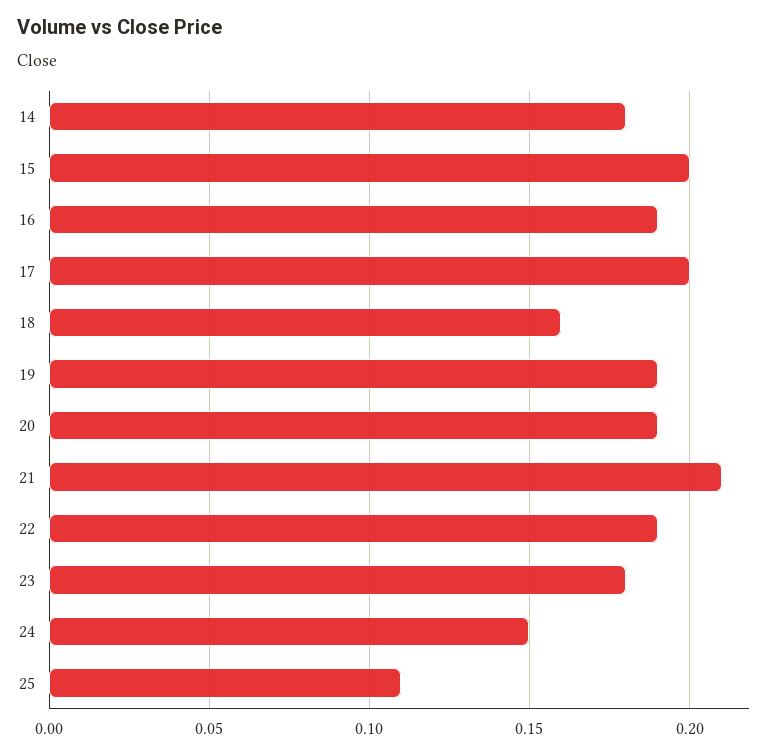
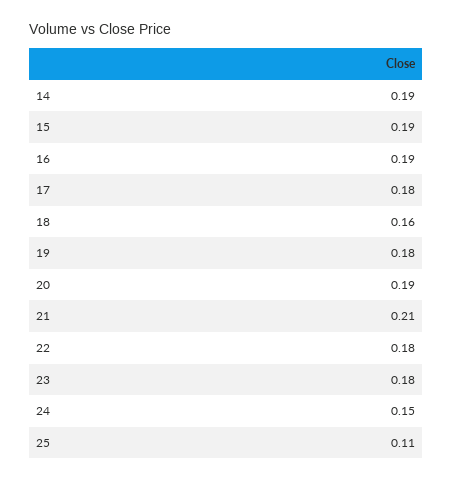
  {
-   "14": 0.18,
+   "14": 0.19,
-   "15": 0.2,
+   "15": 0.19,
    "16": 0.19,
-   "17": 0.2,
+   "17": 0.18,
    "18": 0.16,
-   "19": 0.19,
+   "19": 0.18,
    "20": 0.19,
    "21": 0.21,
-   "22": 0.19,
+   "22": 0.18,
    "23": 0.18,
    "24": 0.15,
    "25": 0.11
  }

